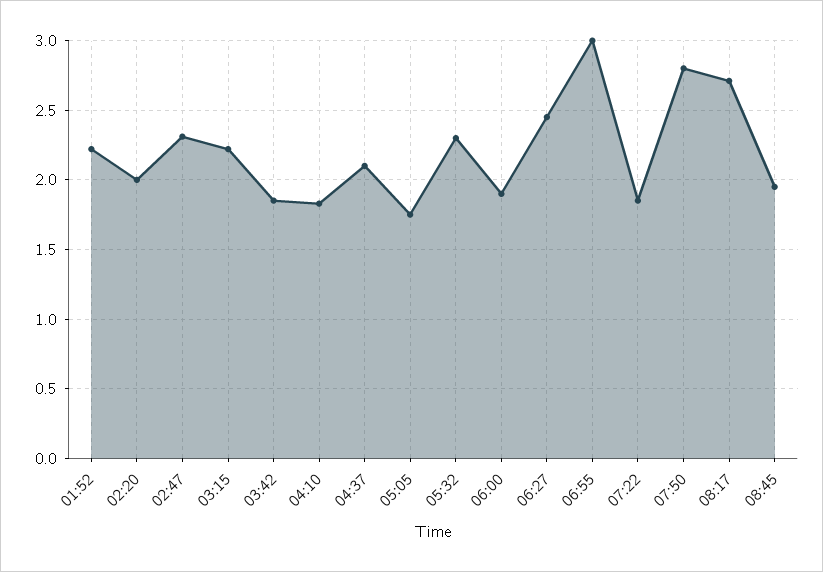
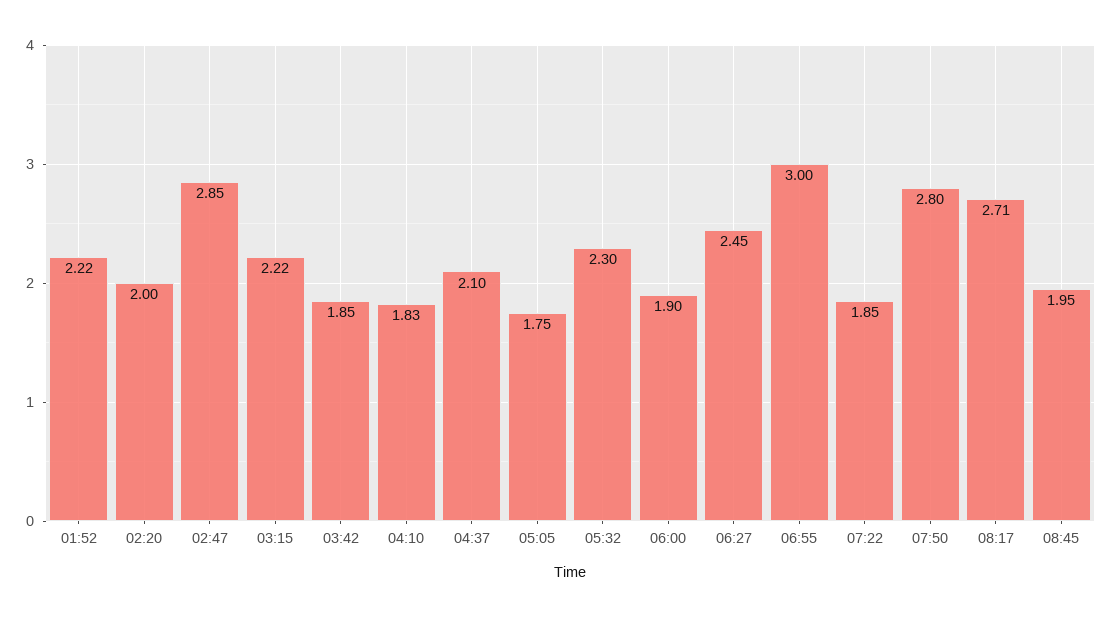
  {
    "01:52": 2.22,
    "02:20": 2,
-   "02:47": 2.3,
+   "02:47": 2.85,
    "03:15": 2.22,
    "03:42": 1.85,
    "04:10": 1.83,
    "04:37": 2.1,
    "05:05": 1.75,
    "05:32": 2.3,
    "06:00": 1.9,
    "06:27": 2.45,
    "06:55": 3,
    "07:22": 1.85,
    "07:50": 2.8,
    "08:17": 2.71,
    "08:45": 1.95
  }

